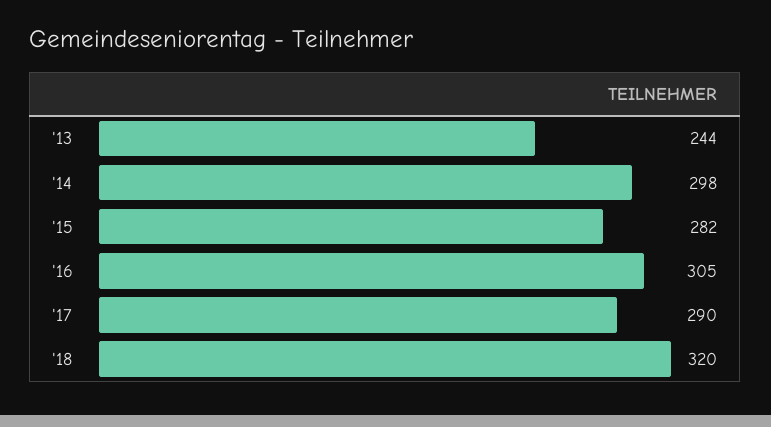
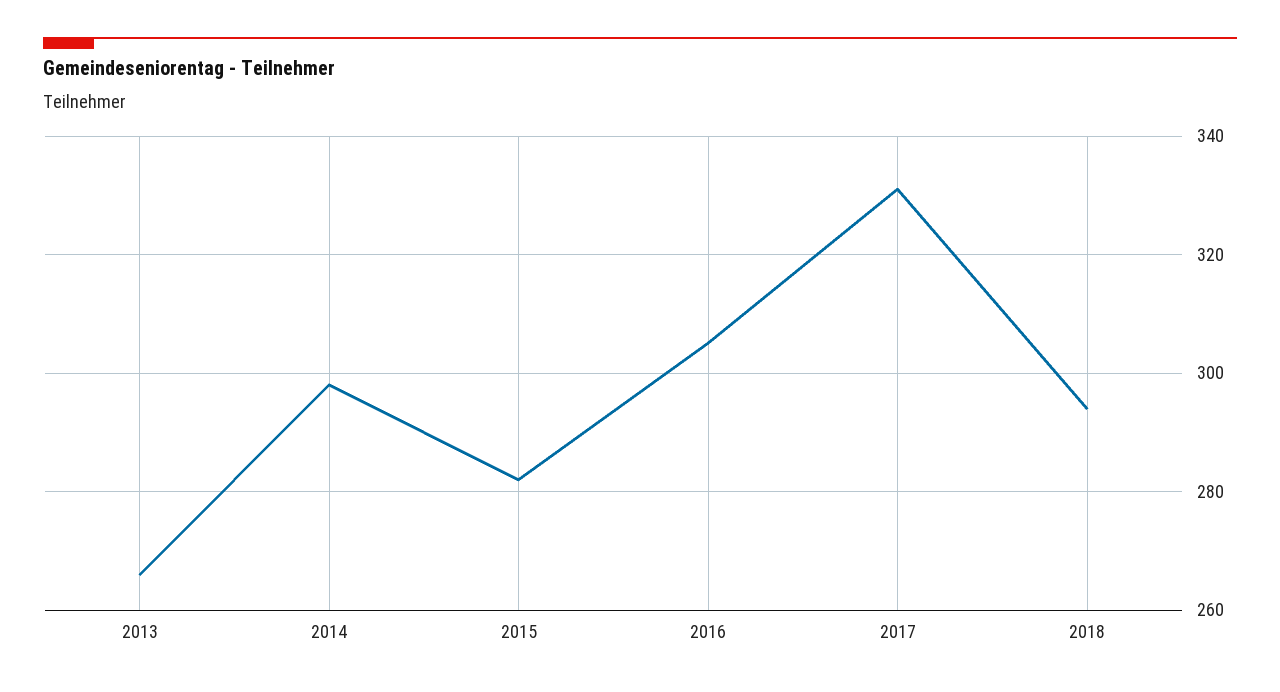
  {
-   "'13": 244,
+   "'13": 265,
    "'14": 298,
    "'15": 282,
    "'16": 305,
-   "'17": 290,
+   "'17": 330,
-   "'18": 320
+   "'18": 295
  }

